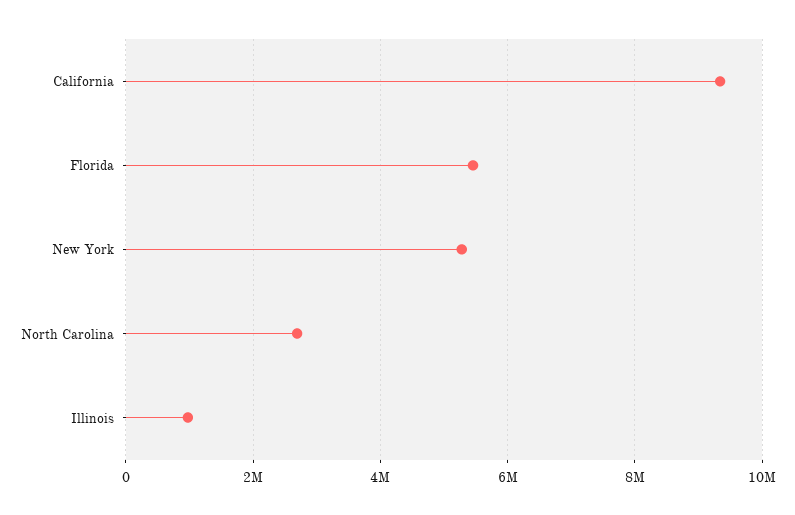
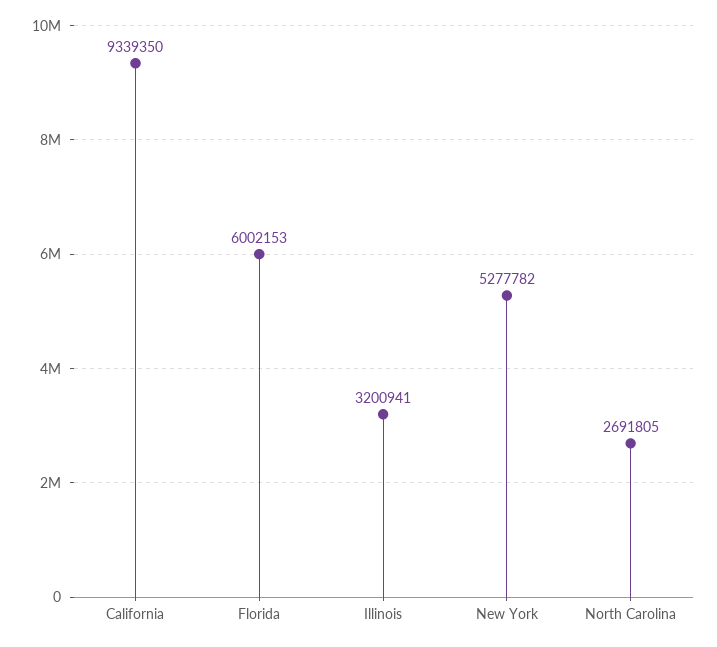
  {
    "California": 9339350,
-   "Florida": 5400000,
+   "Florida": 6002153,
    "New York": 5277782,
    "North Carolina": 2691805,
-   "Illinois": 1000000
+   "Illinois": 3200941
  }

